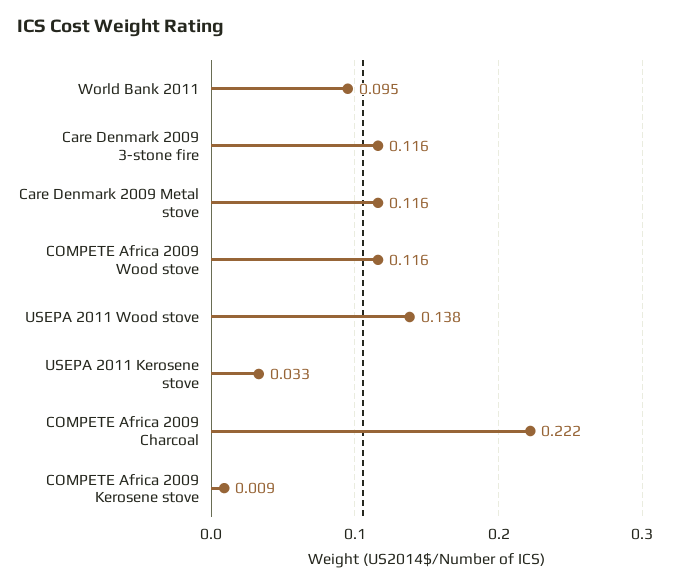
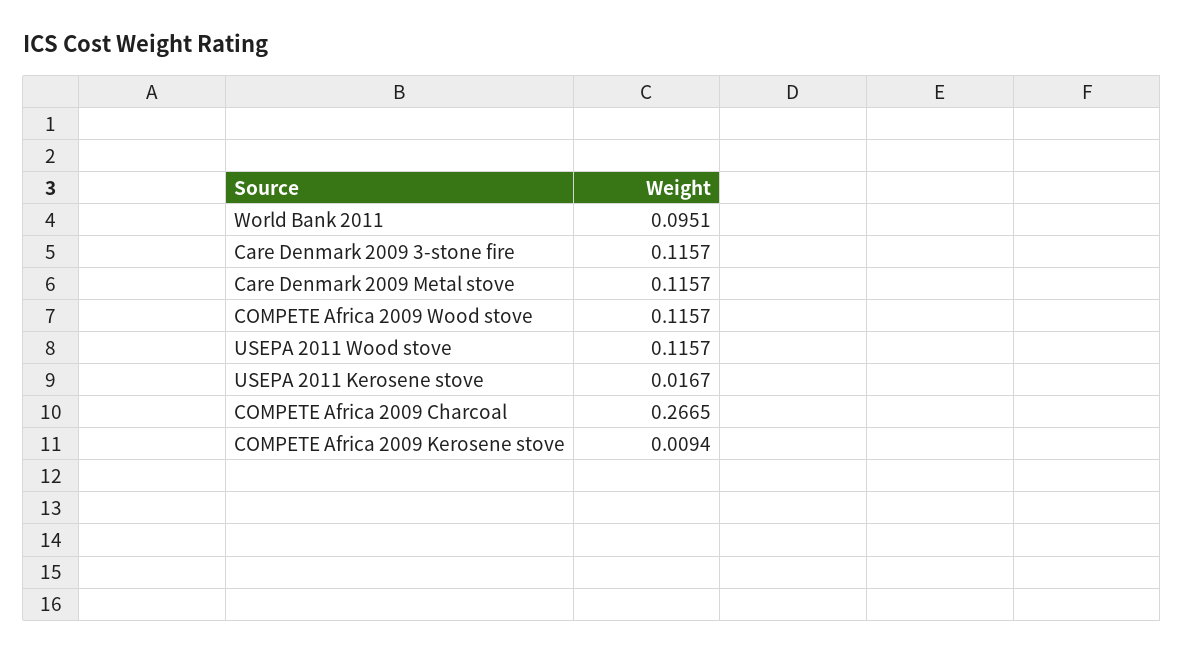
  {
    "World Bank 2011": 0.0951,
    "Care Denmark 2009 3-stone fire": 0.1157,
    "Care Denmark 2009 Metal stove": 0.1157,
    "COMPETE Africa 2009 Wood stove": 0.1157,
-   "USEPA 2011 Wood stove": 0.138,
+   "USEPA 2011 Wood stove": 0.1157,
-   "USEPA 2011 Kerosene stove": 0.033,
+   "USEPA 2011 Kerosene stove": 0.0167,
-   "COMPETE Africa 2009 Charcoal": 0.222,
+   "COMPETE Africa 2009 Charcoal": 0.2665,
    "COMPETE Africa 2009 Kerosene stove": 0.0094
  }

